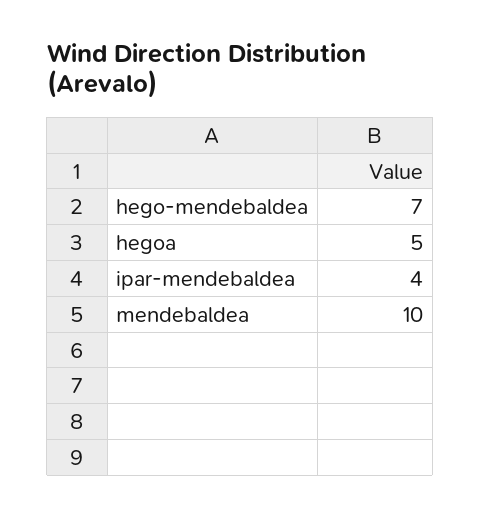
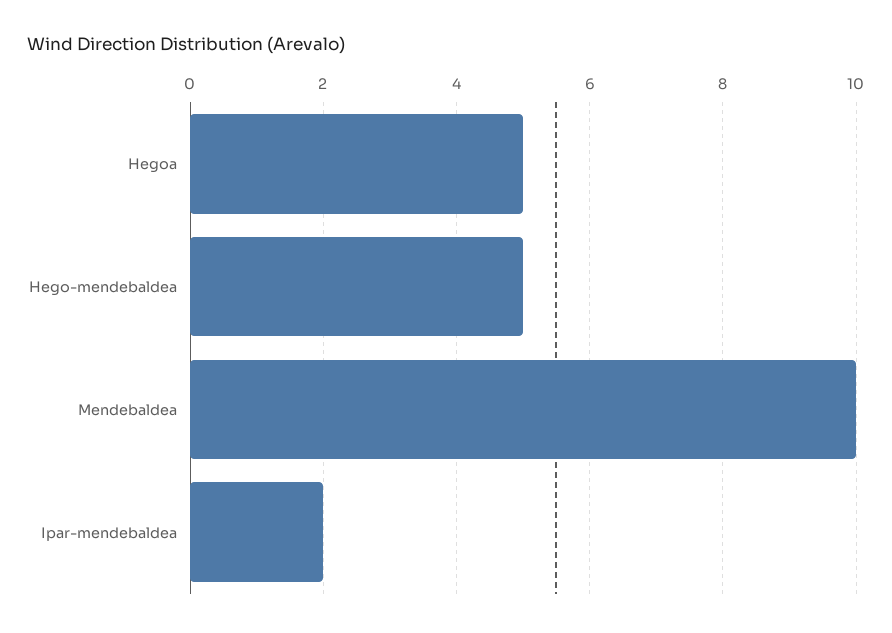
  {
-   "hego-mendebaldea": 7,
+   "hego-mendebaldea": 5,
    "hegoa": 5,
-   "ipar-mendebaldea": 4,
+   "ipar-mendebaldea": 2,
    "mendebaldea": 10
  }

